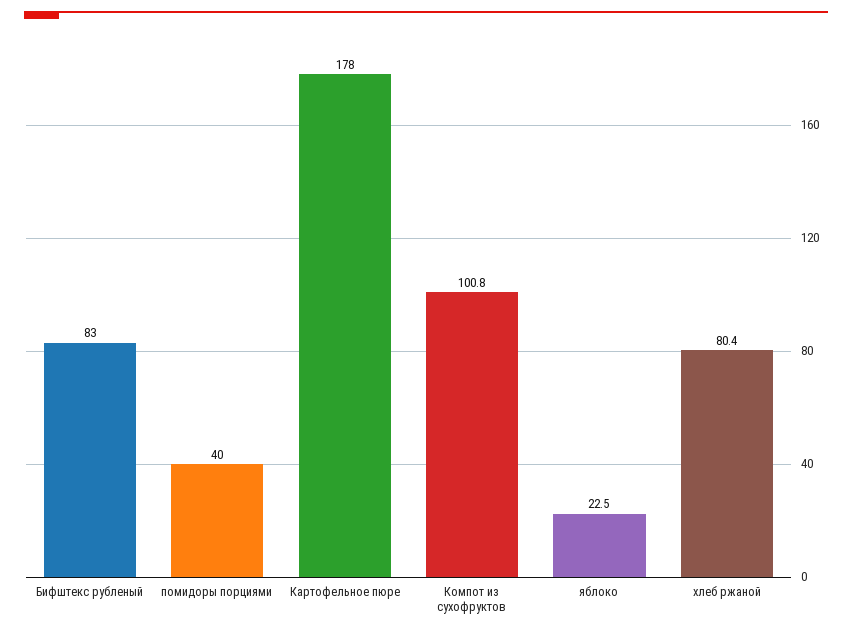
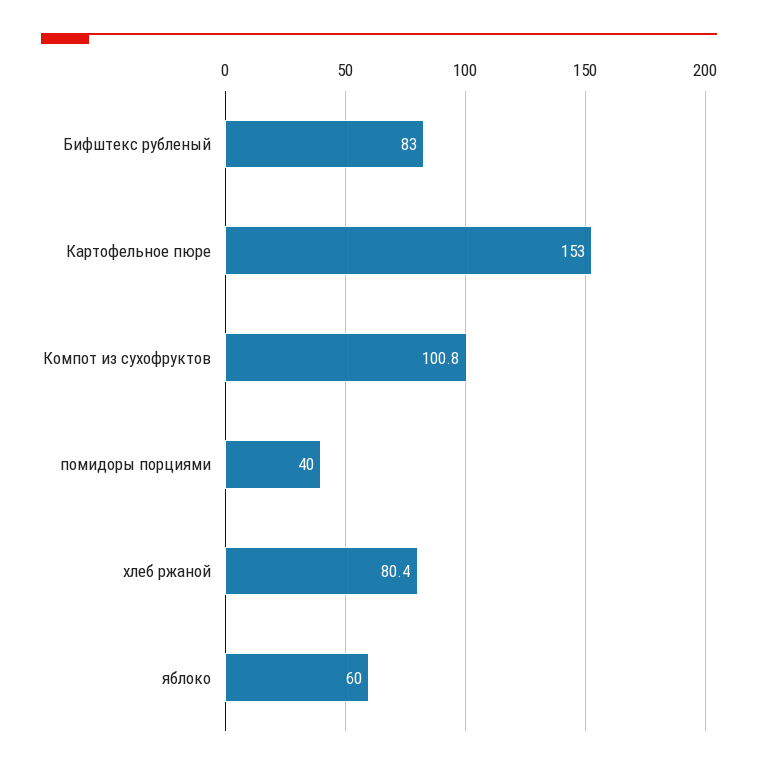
  {
    "Бифштекс рубленый": 83,
    "помидоры порциями": 40,
-   "Картофельное пюре": 178,
+   "Картофельное пюре": 153,
    "Компот из сухофруктов": 100.8,
-   "яблоко": 22.5,
+   "яблоко": 60,
    "хлеб ржаной": 80.4
  }

